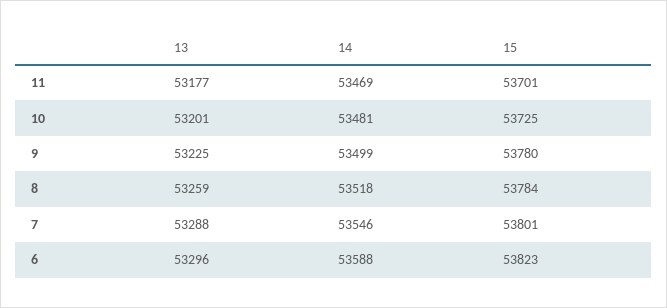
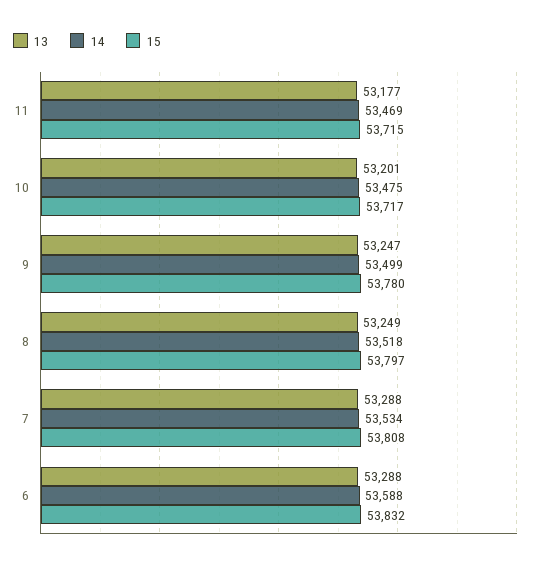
  {
    "13": {
      "11": 53177,
      "10": 53201,
-     "9": 53225,
+     "9": 53247,
-     "8": 53259,
+     "8": 53249,
      "7": 53288,
-     "6": 53296
+     "6": 53288
    },
    "14": {
      "11": 53469,
-     "10": 53481,
+     "10": 53475,
      "9": 53499,
      "8": 53518,
-     "7": 53546,
+     "7": 53534,
      "6": 53588
    },
    "15": {
-     "11": 53701,
+     "11": 53715,
-     "10": 53725,
+     "10": 53717,
      "9": 53780,
-     "8": 53784,
+     "8": 53797,
-     "7": 53801,
+     "7": 53808,
-     "6": 53823
+     "6": 53832
    }
  }

